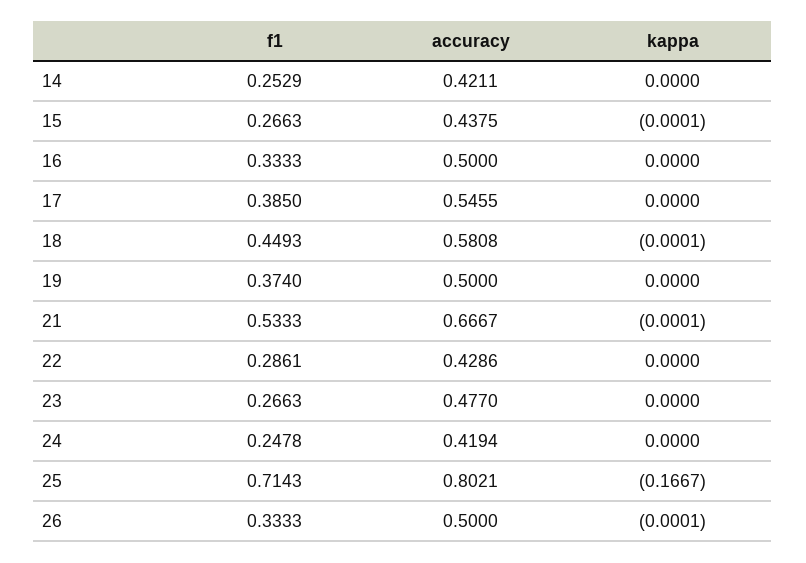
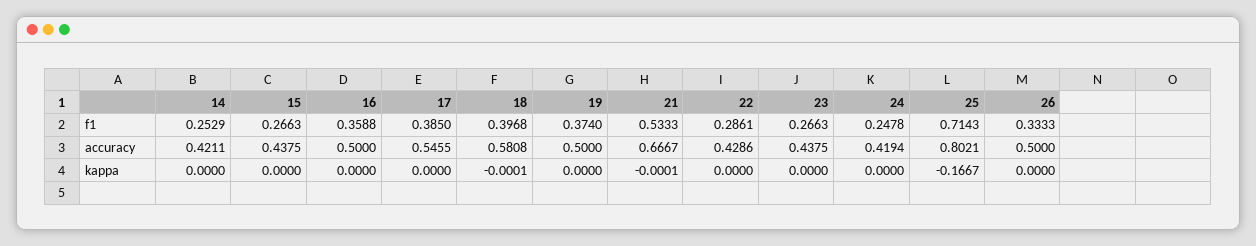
  {
    "f1": {
      "14": 0.2529,
      "15": 0.2663,
-     "16": 0.3333,
+     "16": 0.3588,
      "17": 0.385,
-     "18": 0.4493,
+     "18": 0.3968,
      "19": 0.374,
      "21": 0.5333,
      "22": 0.2861,
      "23": 0.2663,
      "24": 0.2478,
      "25": 0.7143,
      "26": 0.3333
    },
    "accuracy": {
      "14": 0.4211,
      "15": 0.4375,
      "16": 0.5,
      "17": 0.5455,
      "18": 0.5808,
      "19": 0.5,
      "21": 0.6667,
      "22": 0.4286,
-     "23": 0.477,
+     "23": 0.4375,
      "24": 0.4194,
      "25": 0.8021,
      "26": 0.5
    },
    "kappa": {
      "14": 0,
-     "15": -0.0001,
+     "15": 0,
      "16": 0,
      "17": 0,
      "18": -0.0001,
      "19": 0,
      "21": -0.0001,
      "22": 0,
      "23": 0,
      "24": 0,
      "25": -0.1667,
-     "26": -0.0001
+     "26": 0
    }
  }

